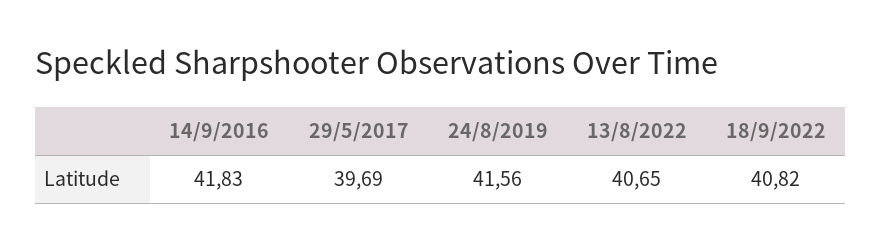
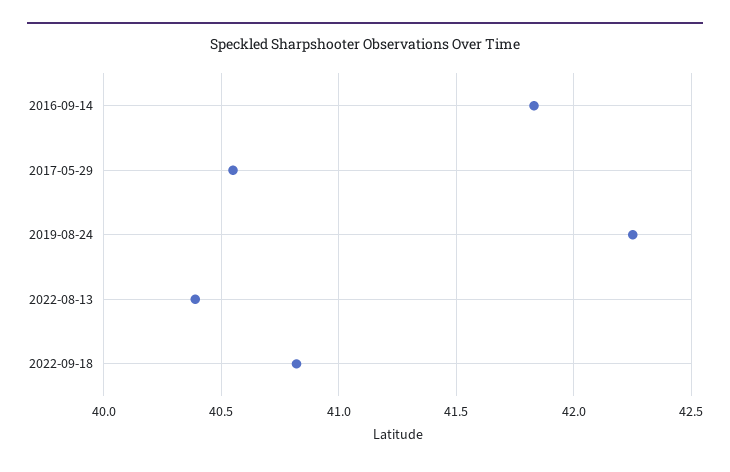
  {
    "14/9/2016": 41.83,
-   "29/5/2017": 39.69,
+   "29/5/2017": 40.55,
-   "24/8/2019": 41.56,
+   "24/8/2019": 42.25,
-   "13/8/2022": 40.65,
+   "13/8/2022": 40.4,
    "18/9/2022": 40.82
  }

